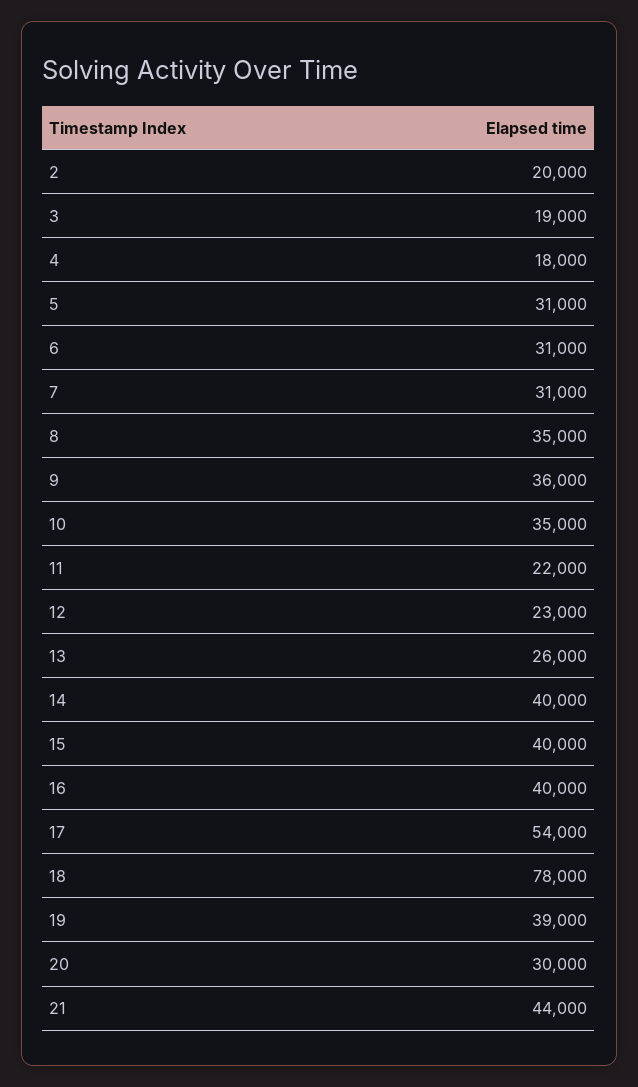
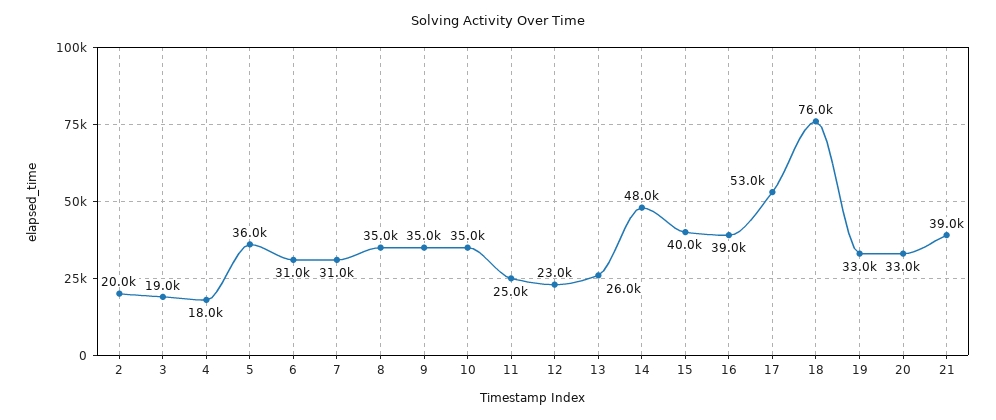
  {
    "2": 20000,
    "3": 19000,
    "4": 18000,
-   "5": 31000,
+   "5": 36000,
    "6": 31000,
    "7": 31000,
    "8": 35000,
-   "9": 36000,
+   "9": 35000,
    "10": 35000,
-   "11": 22000,
+   "11": 25000,
    "12": 23000,
    "13": 26000,
-   "14": 40000,
+   "14": 48000,
    "15": 40000,
-   "16": 40000,
+   "16": 39000,
-   "17": 54000,
+   "17": 53000,
-   "18": 78000,
+   "18": 76000,
-   "19": 39000,
+   "19": 33000,
-   "20": 30000,
+   "20": 33000,
-   "21": 44000
+   "21": 39000
  }

